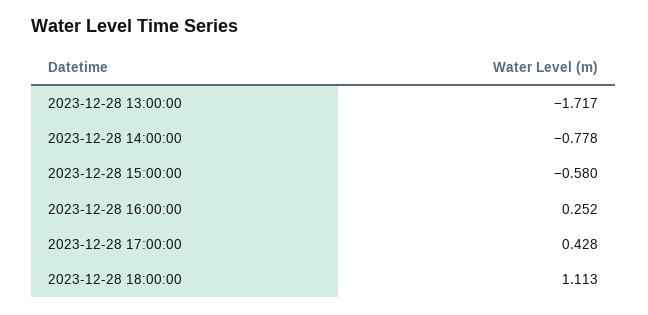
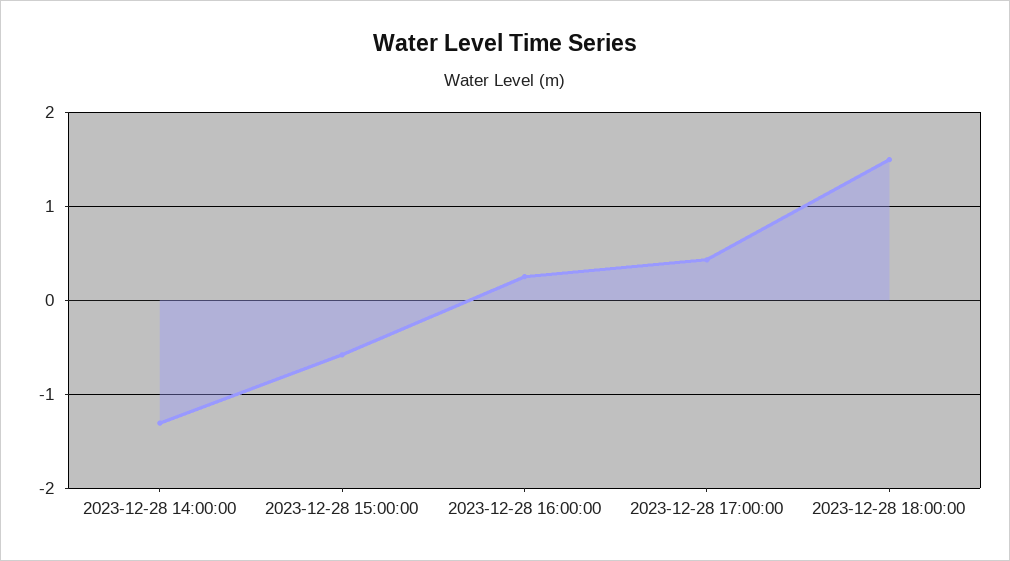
  {
-   "2023-12-28 13:00:00": -1.717,
-   "2023-12-28 14:00:00": -0.778,
+   "2023-12-28 14:00:00": -1.3,
    "2023-12-28 15:00:00": -0.58,
    "2023-12-28 16:00:00": 0.252,
    "2023-12-28 17:00:00": 0.428,
-   "2023-12-28 18:00:00": 1.113
+   "2023-12-28 18:00:00": 1.5
  }

